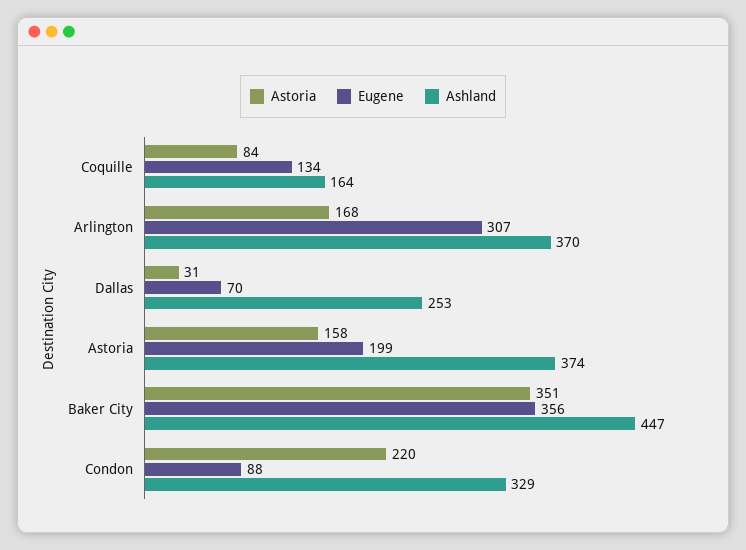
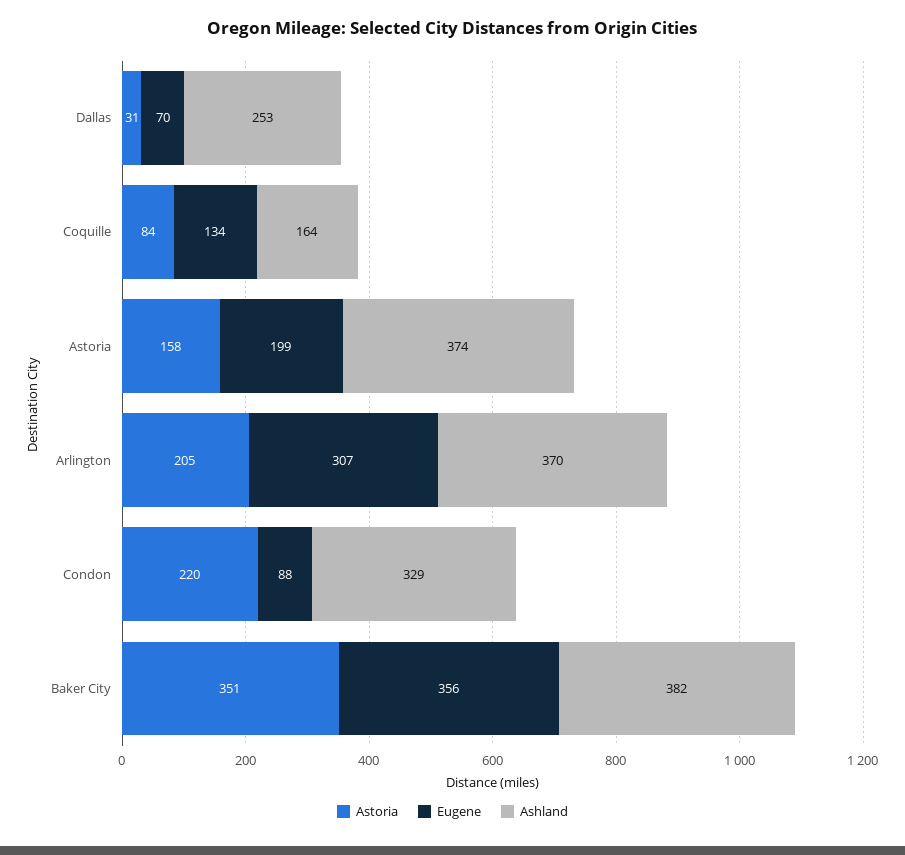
  {
    "Astoria": {
      "Coquille": 84,
-     "Arlington": 168,
+     "Arlington": 205,
      "Dallas": 31,
      "Astoria": 158,
      "Baker City": 351,
      "Condon": 220
    },
    "Eugene": {
      "Coquille": 134,
      "Arlington": 307,
      "Dallas": 70,
      "Astoria": 199,
      "Baker City": 356,
      "Condon": 88
    },
    "Ashland": {
      "Coquille": 164,
      "Arlington": 370,
      "Dallas": 253,
      "Astoria": 374,
-     "Baker City": 447,
+     "Baker City": 382,
      "Condon": 329
    }
  }

